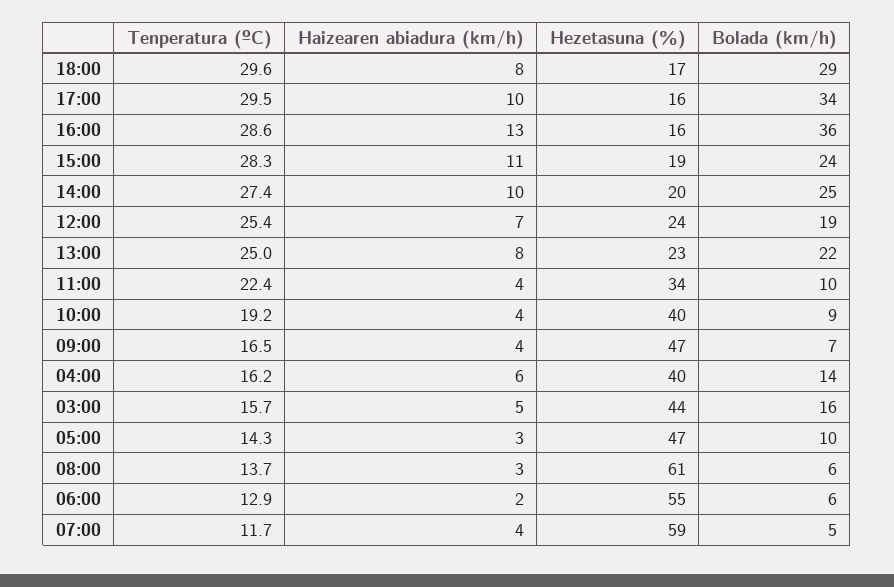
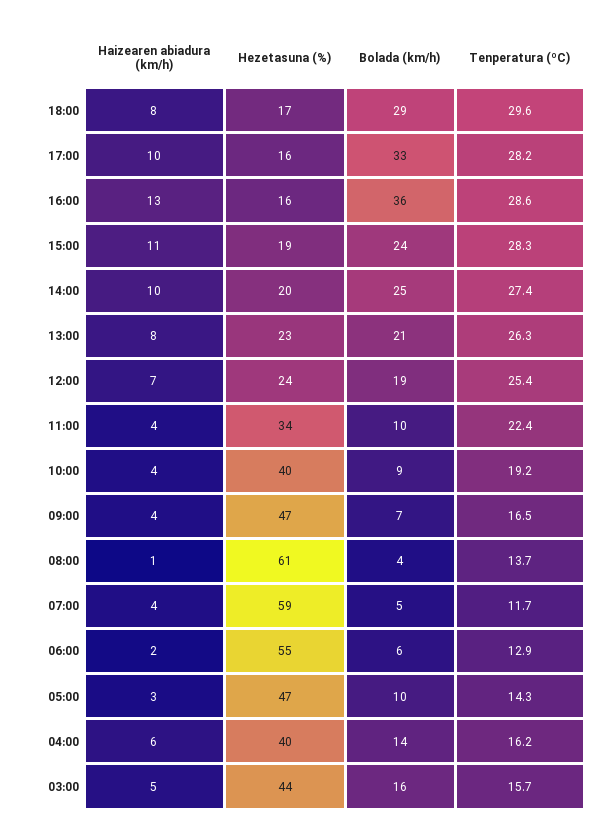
  {
    "Tenperatura (ºC)": {
      "18:00": 29.6,
-     "17:00": 29.5,
+     "17:00": 28.2,
      "16:00": 28.6,
      "15:00": 28.3,
      "14:00": 27.4,
      "12:00": 25.4,
-     "13:00": 25,
+     "13:00": 26.3,
      "11:00": 22.4,
      "10:00": 19.2,
      "09:00": 16.5,
      "04:00": 16.2,
      "03:00": 15.7,
      "05:00": 14.3,
      "08:00": 13.7,
      "06:00": 12.9,
      "07:00": 11.7
    },
    "Haizearen abiadura (km/h)": {
      "18:00": 8,
      "17:00": 10,
      "16:00": 13,
      "15:00": 11,
      "14:00": 10,
      "12:00": 7,
      "13:00": 8,
      "11:00": 4,
      "10:00": 4,
      "09:00": 4,
      "04:00": 6,
      "03:00": 5,
      "05:00": 3,
-     "08:00": 3,
+     "08:00": 1,
      "06:00": 2,
      "07:00": 4
    },
    "Hezetasuna (%)": {
      "18:00": 17,
      "17:00": 16,
      "16:00": 16,
      "15:00": 19,
      "14:00": 20,
      "12:00": 24,
      "13:00": 23,
      "11:00": 34,
      "10:00": 40,
      "09:00": 47,
      "04:00": 40,
      "03:00": 44,
      "05:00": 47,
      "08:00": 61,
      "06:00": 55,
      "07:00": 59
    },
    "Bolada (km/h)": {
      "18:00": 29,
-     "17:00": 34,
+     "17:00": 33,
      "16:00": 36,
      "15:00": 24,
      "14:00": 25,
      "12:00": 19,
-     "13:00": 22,
+     "13:00": 21,
      "11:00": 10,
      "10:00": 9,
      "09:00": 7,
      "04:00": 14,
      "03:00": 16,
      "05:00": 10,
-     "08:00": 6,
+     "08:00": 4,
      "06:00": 6,
      "07:00": 5
    }
  }

